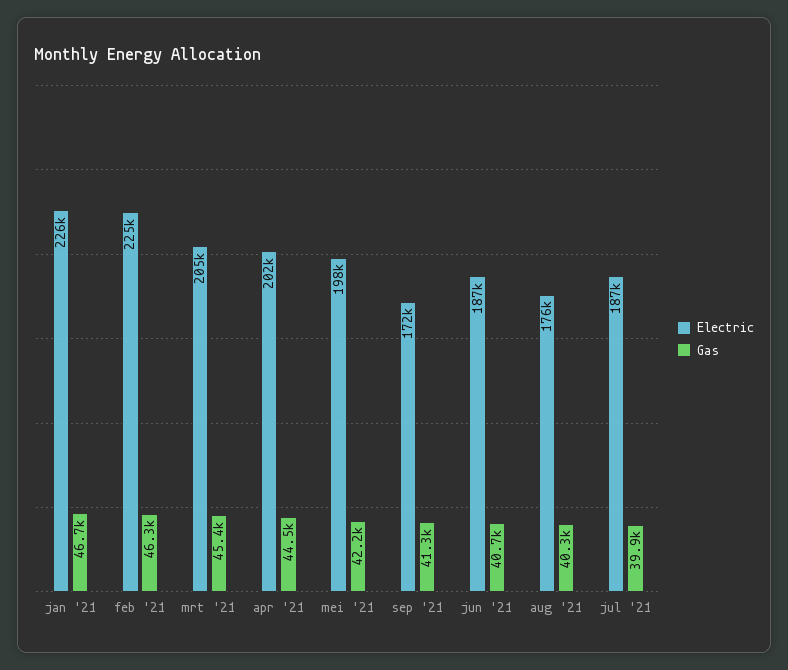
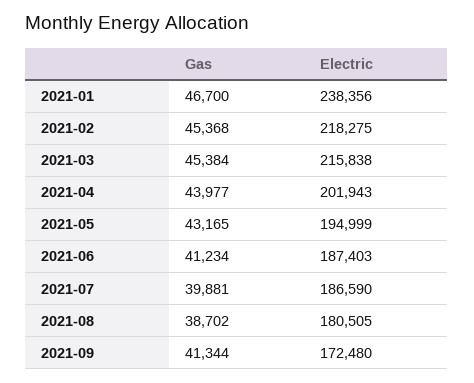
  {
    "Electric": {
-     "jan '21": 226000,
+     "jan '21": 238356,
-     "feb '21": 225000,
+     "feb '21": 218275,
-     "mrt '21": 205000,
+     "mrt '21": 215838,
      "apr '21": 201943,
-     "mei '21": 198000,
+     "mei '21": 194999,
      "sep '21": 172480,
      "jun '21": 187403,
-     "aug '21": 176000,
+     "aug '21": 180505,
      "jul '21": 186590
    },
    "Gas": {
      "jan '21": 46700,
-     "feb '21": 46300,
+     "feb '21": 45368,
      "mrt '21": 45384,
-     "apr '21": 44500,
+     "apr '21": 43977,
-     "mei '21": 42200,
+     "mei '21": 43165,
      "sep '21": 41344,
-     "jun '21": 40700,
+     "jun '21": 41234,
-     "aug '21": 40300,
+     "aug '21": 38702,
      "jul '21": 39881
    }
  }

